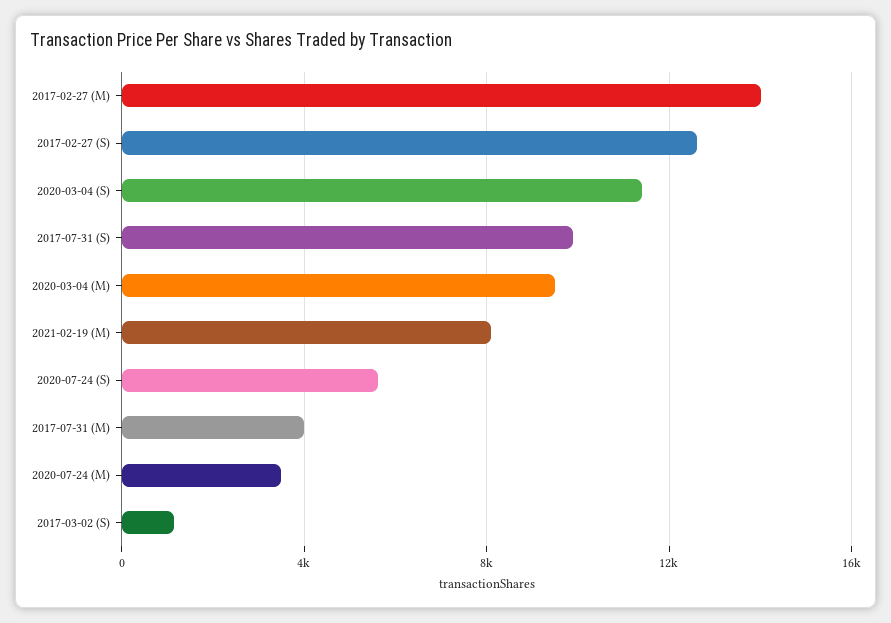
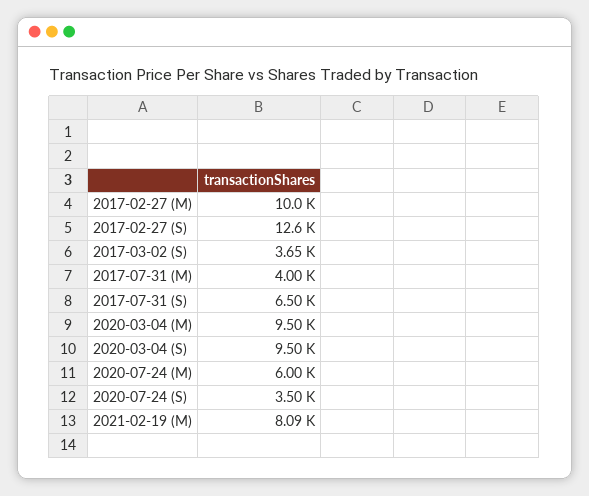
  {
-   "2017-02-27 (M)": 14000,
+   "2017-02-27 (M)": 10000,
    "2017-02-27 (S)": 12600,
-   "2020-03-04 (S)": 11500,
+   "2020-03-04 (S)": 9500,
-   "2017-07-31 (S)": 10000,
+   "2017-07-31 (S)": 6500,
    "2020-03-04 (M)": 9500,
    "2021-02-19 (M)": 8090,
-   "2020-07-24 (S)": 5500,
+   "2020-07-24 (S)": 3500,
    "2017-07-31 (M)": 4000,
-   "2020-07-24 (M)": 3500,
+   "2020-07-24 (M)": 6000,
-   "2017-03-02 (S)": 1000
+   "2017-03-02 (S)": 3650
  }

